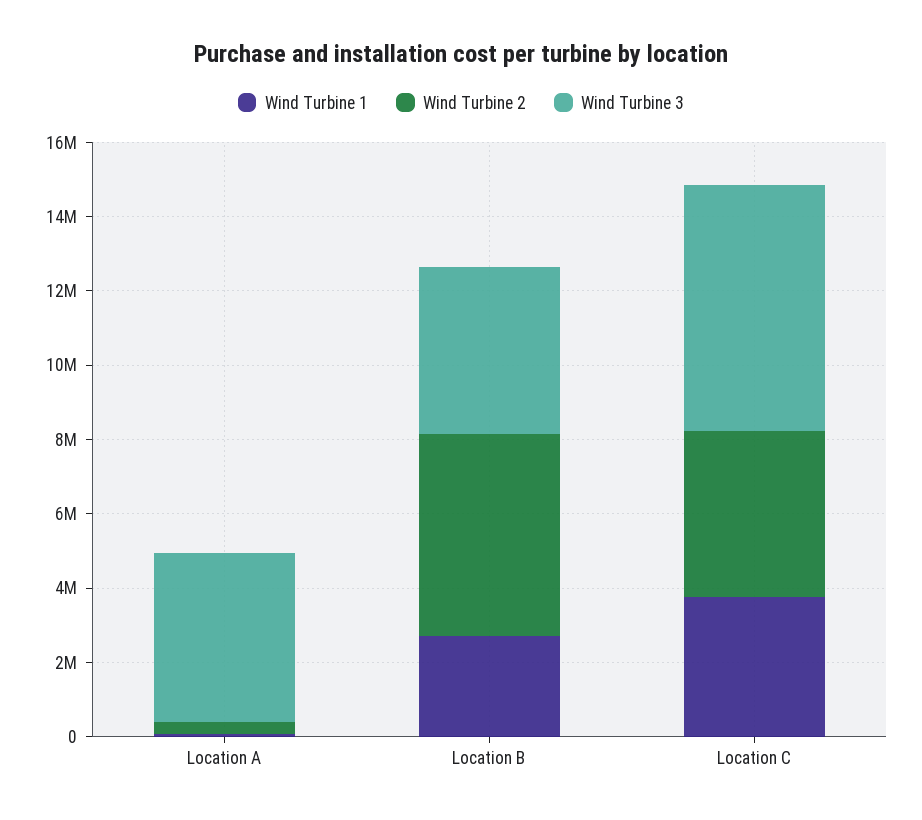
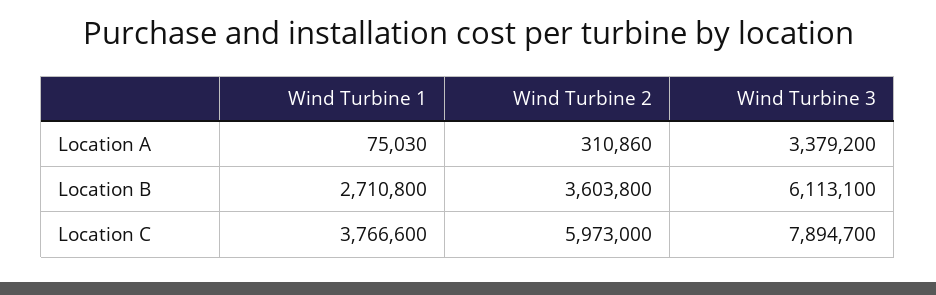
  {
    "Wind Turbine 1": {
      "Location A": 75030,
      "Location B": 2710800,
      "Location C": 3766600
    },
    "Wind Turbine 2": {
      "Location A": 310860,
-     "Location B": 5500000,
+     "Location B": 3603800,
-     "Location C": 4500000
+     "Location C": 5973000
    },
    "Wind Turbine 3": {
-     "Location A": 4500000,
+     "Location A": 3379200,
-     "Location B": 4500000,
+     "Location B": 6113100,
-     "Location C": 6500000
+     "Location C": 7894700
    }
  }

